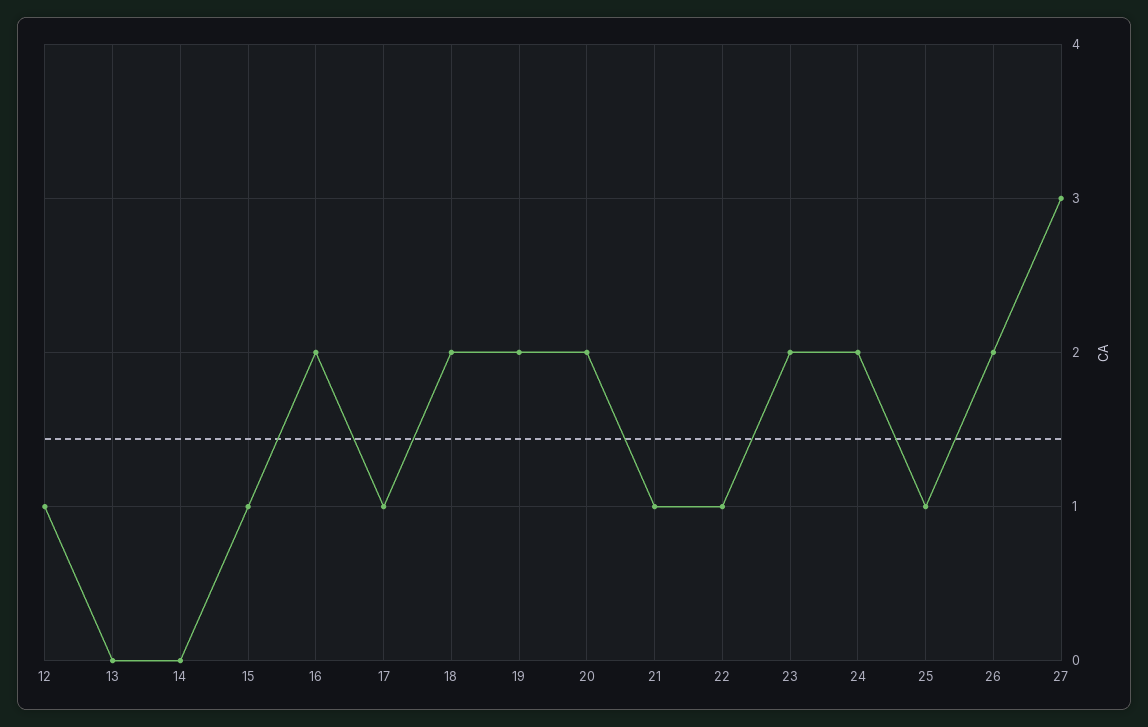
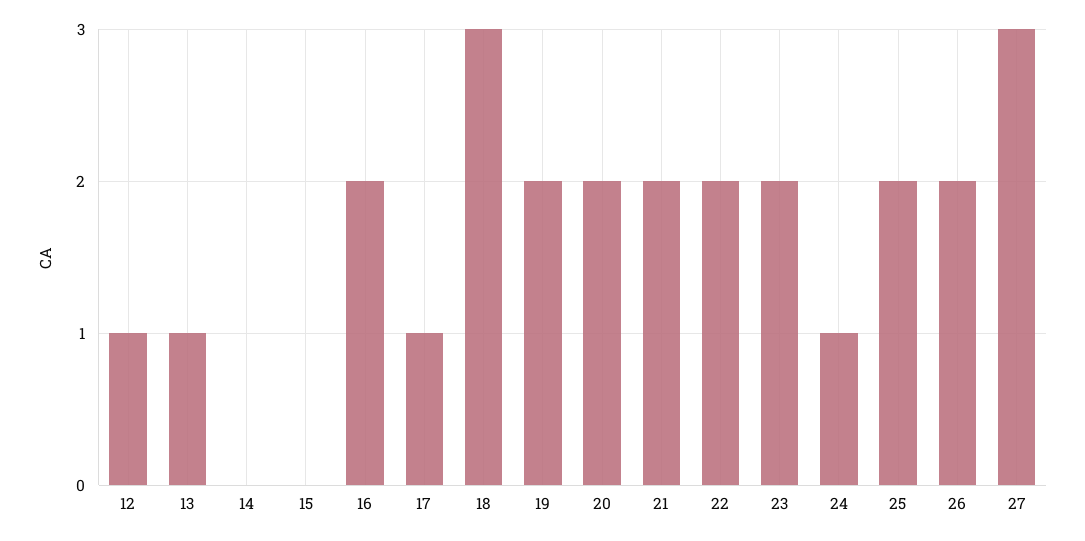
  {
    "12": 1,
-   "13": 0,
+   "13": 1,
    "14": 0,
-   "15": 1,
+   "15": 0,
    "16": 2,
    "17": 1,
-   "18": 2,
+   "18": 3,
    "19": 2,
    "20": 2,
-   "21": 1,
+   "21": 2,
-   "22": 1,
+   "22": 2,
    "23": 2,
-   "24": 2,
+   "24": 1,
-   "25": 1,
+   "25": 2,
    "26": 2,
    "27": 3
  }

